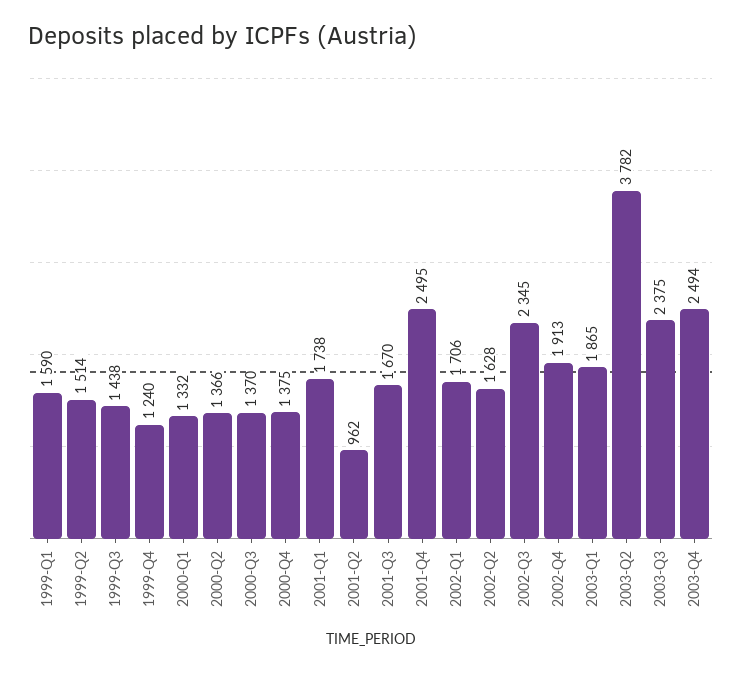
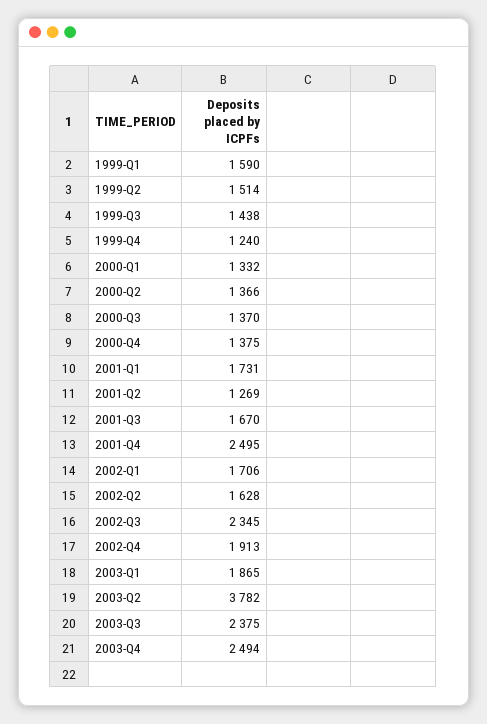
  {
    "1999-Q1": 1590,
    "1999-Q2": 1514,
    "1999-Q3": 1438,
    "1999-Q4": 1240,
    "2000-Q1": 1332,
    "2000-Q2": 1366,
    "2000-Q3": 1370,
    "2000-Q4": 1375,
-   "2001-Q1": 1738,
+   "2001-Q1": 1731,
-   "2001-Q2": 962,
+   "2001-Q2": 1269,
    "2001-Q3": 1670,
    "2001-Q4": 2495,
    "2002-Q1": 1706,
    "2002-Q2": 1628,
    "2002-Q3": 2345,
    "2002-Q4": 1913,
    "2003-Q1": 1865,
    "2003-Q2": 3782,
    "2003-Q3": 2375,
    "2003-Q4": 2494
  }

